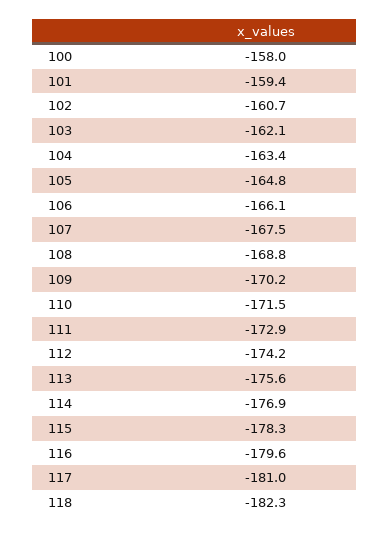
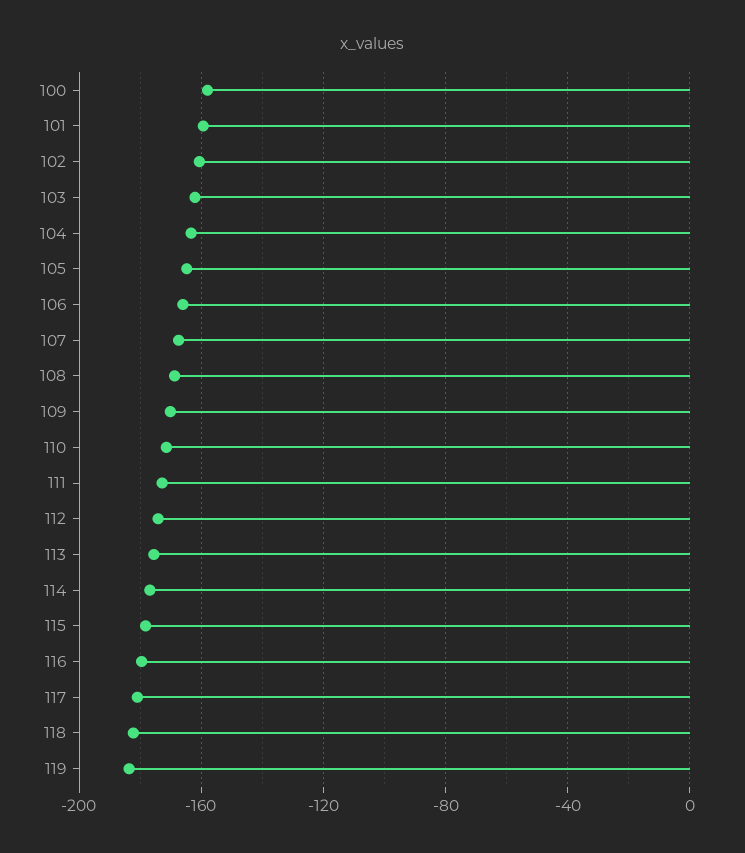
  {
    "100": -158,
    "101": -159.4,
    "102": -160.7,
    "103": -162.1,
    "104": -163.4,
    "105": -164.8,
    "106": -166.1,
    "107": -167.5,
    "108": -168.8,
    "109": -170.2,
    "110": -171.5,
    "111": -172.9,
    "112": -174.2,
    "113": -175.6,
    "114": -176.9,
    "115": -178.3,
    "116": -179.6,
    "117": -181,
-   "118": -182.3
+   "118": -182.3,
+   "119": -185
  }

